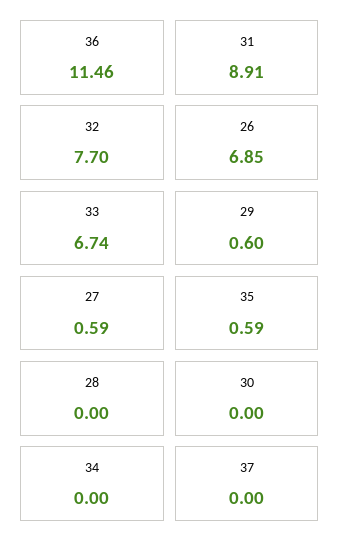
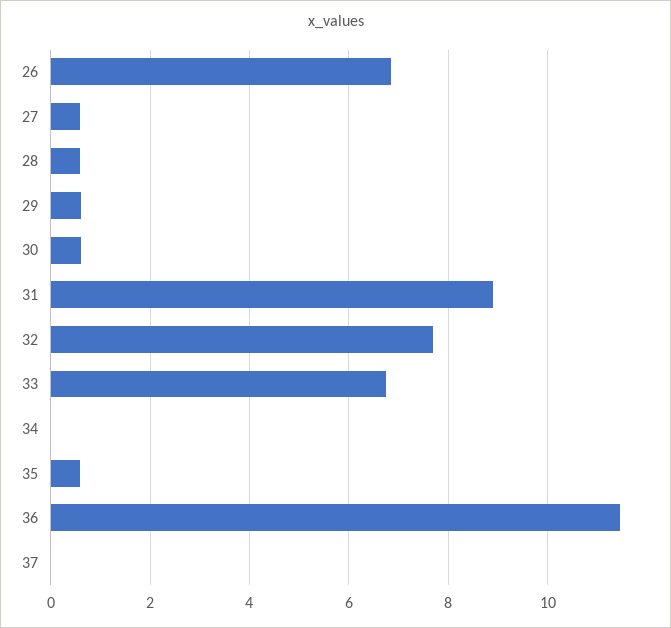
  {
    "36": 11.46,
    "31": 8.91,
    "32": 7.7,
    "26": 6.85,
    "33": 6.74,
    "29": 0.6,
    "27": 0.59,
    "35": 0.59,
-   "28": 0,
+   "28": 0.6,
-   "30": 0,
+   "30": 0.6,
    "34": 0,
    "37": 0
  }

